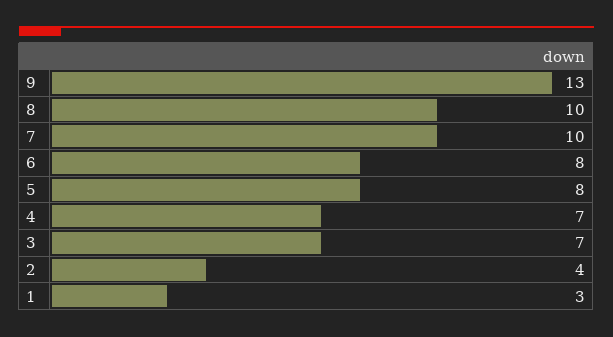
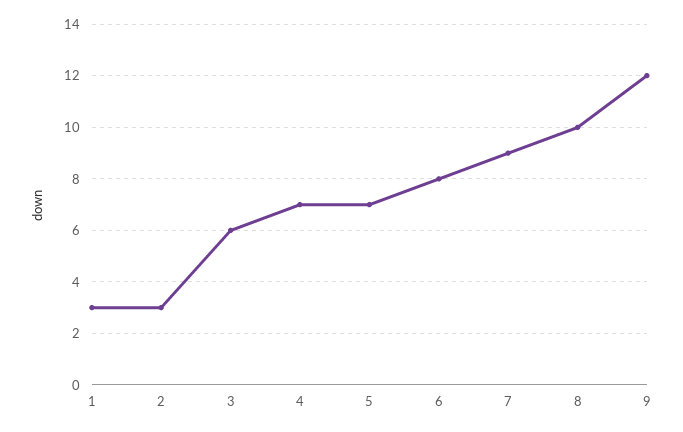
  {
-   "9": 13,
+   "9": 12,
    "8": 10,
-   "7": 10,
+   "7": 9,
    "6": 8,
-   "5": 8,
+   "5": 7,
    "4": 7,
-   "3": 7,
+   "3": 6,
-   "2": 4,
+   "2": 3,
    "1": 3
  }

